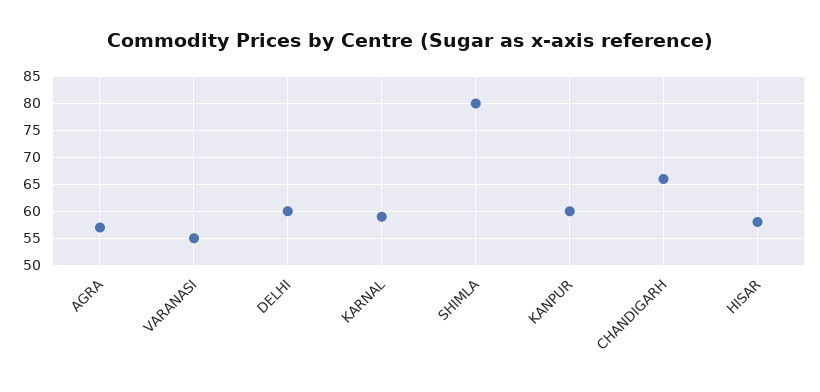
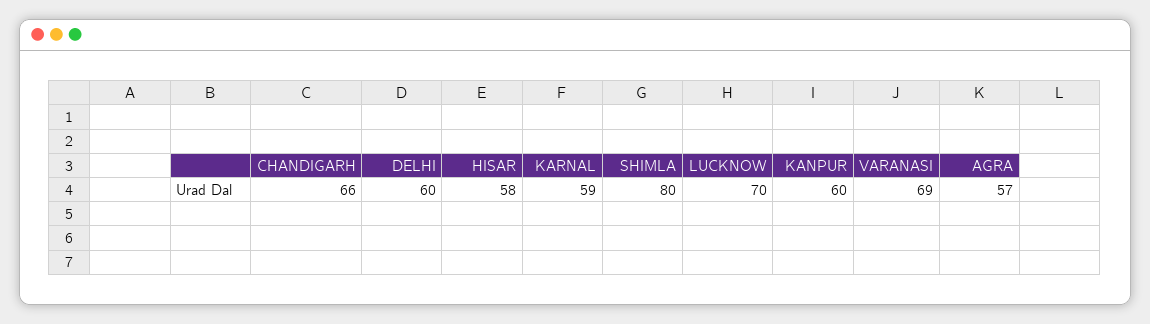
  {
    "AGRA": 57,
-   "VARANASI": 55,
+   "VARANASI": 69,
    "DELHI": 60,
    "KARNAL": 59,
    "SHIMLA": 80,
    "KANPUR": 60,
    "CHANDIGARH": 66,
-   "HISAR": 58
+   "HISAR": 58,
+   "LUCKNOW": 70
  }

